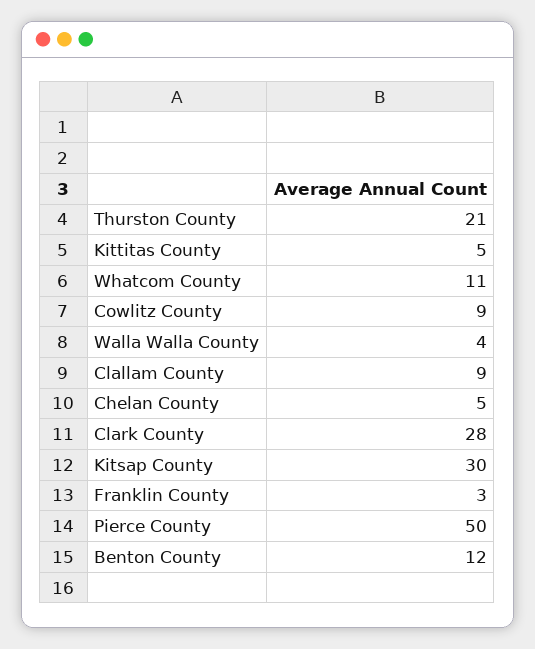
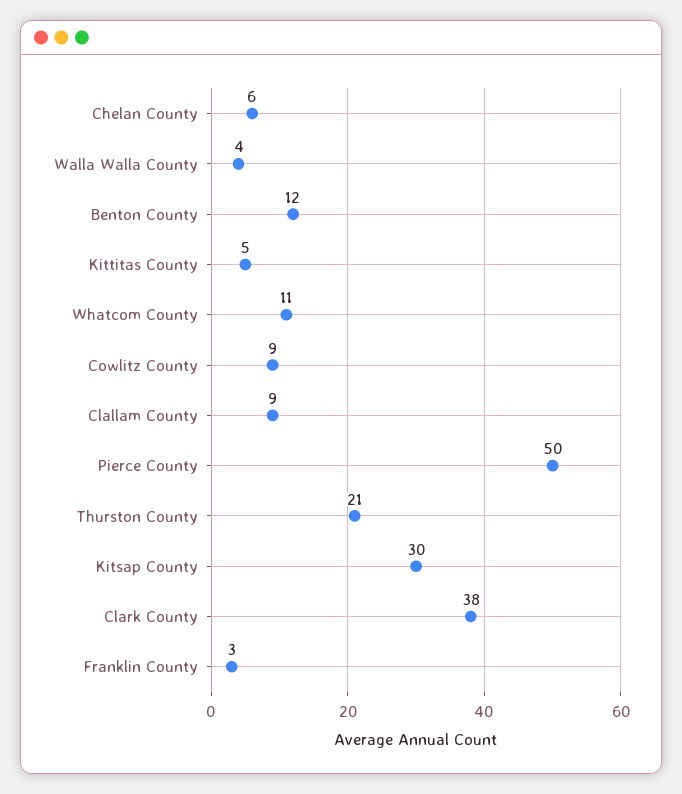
  {
    "Thurston County": 21,
    "Kittitas County": 5,
    "Whatcom County": 11,
    "Cowlitz County": 9,
    "Walla Walla County": 4,
    "Clallam County": 9,
-   "Chelan County": 5,
+   "Chelan County": 6,
-   "Clark County": 28,
+   "Clark County": 38,
    "Kitsap County": 30,
    "Franklin County": 3,
    "Pierce County": 50,
    "Benton County": 12
  }

